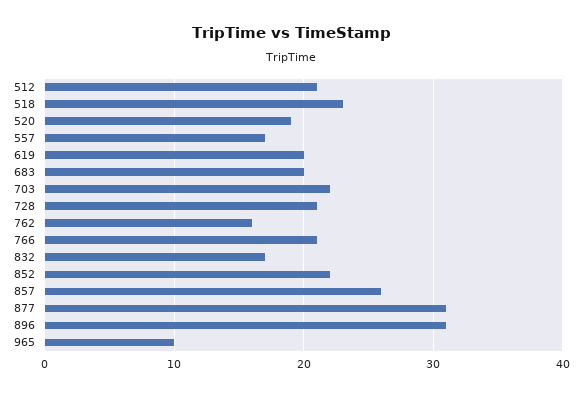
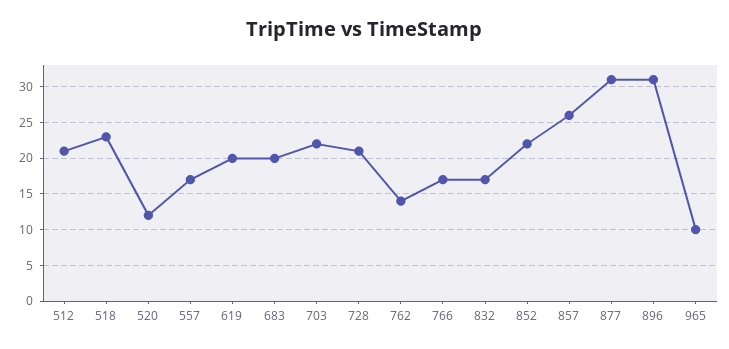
  {
    "512": 21,
    "518": 23,
-   "520": 19,
+   "520": 12,
    "557": 17,
    "619": 20,
    "683": 20,
    "703": 22,
    "728": 21,
-   "762": 16,
+   "762": 14,
-   "766": 21,
+   "766": 17,
    "832": 17,
    "852": 22,
    "857": 26,
    "877": 31,
    "896": 31,
    "965": 10
  }

